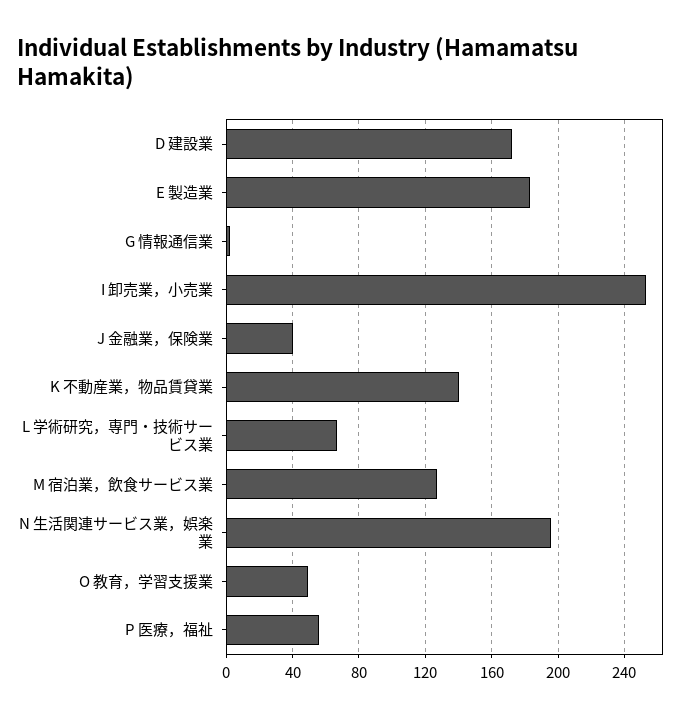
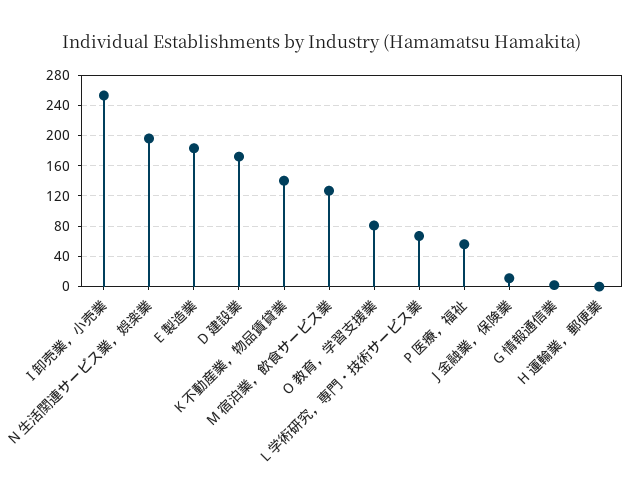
  {
    "D 建設業": 170,
    "E 製造業": 185,
    "G 情報通信業": 0,
    "I 卸売業，小売業": 255,
-   "J 金融業，保険業": 40,
+   "J 金融業，保険業": 10,
    "K 不動産業，物品賃貸業": 140,
    "L 学術研究，専門・技術サービス業": 65,
    "M 宿泊業，飲食サービス業": 125,
    "N 生活関連サービス業，娯楽業": 195,
-   "O 教育，学習支援業": 50,
+   "O 教育，学習支援業": 80,
-   "P 医療，福祉": 55
+   "P 医療，福祉": 55,
+   "H 運輸業，郵便業": 0
  }

